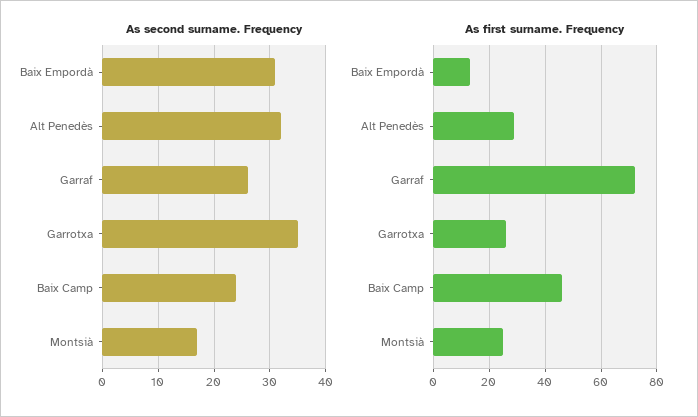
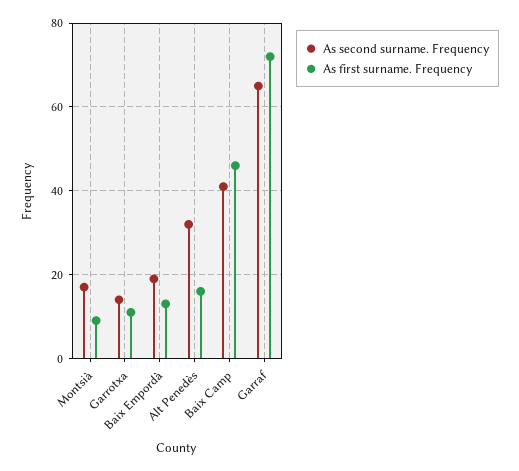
  {
    "As second surname. Frequency": {
-     "Baix Empordà": 30,
+     "Baix Empordà": 20,
      "Alt Penedès": 30,
-     "Garraf": 25,
+     "Garraf": 65,
-     "Garrotxa": 35,
+     "Garrotxa": 15,
-     "Baix Camp": 25,
+     "Baix Camp": 40,
      "Montsià": 15
    },
    "As first surname. Frequency": {
      "Baix Empordà": 15,
-     "Alt Penedès": 30,
+     "Alt Penedès": 15,
      "Garraf": 70,
-     "Garrotxa": 25,
+     "Garrotxa": 10,
      "Baix Camp": 45,
-     "Montsià": 25
+     "Montsià": 10
    }
  }

